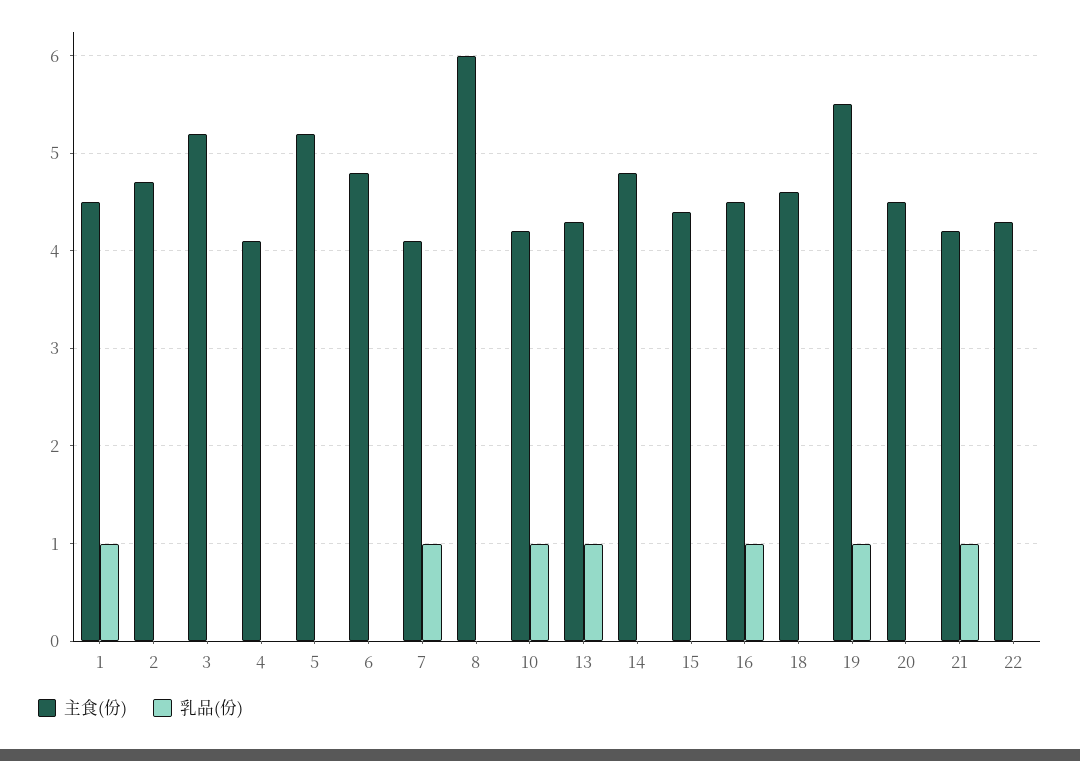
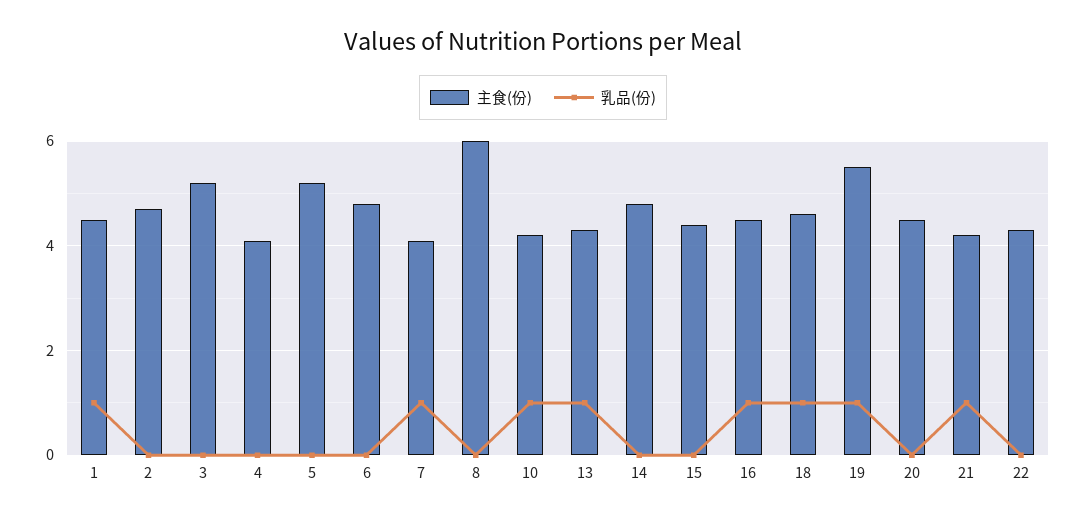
  {
    "主食(份)": {
      "1": 4.5,
      "2": 4.7,
      "3": 5.2,
      "4": 4.1,
      "5": 5.2,
      "6": 4.8,
      "7": 4.1,
      "8": 6,
      "10": 4.2,
      "13": 4.3,
      "14": 4.8,
      "15": 4.4,
      "16": 4.5,
      "18": 4.6,
      "19": 5.5,
      "20": 4.5,
      "21": 4.2,
      "22": 4.3
    },
    "乳品(份)": {
      "1": 1,
      "2": 0,
      "3": 0,
      "4": 0,
      "5": 0,
      "6": 0,
      "7": 1,
      "8": 0,
      "10": 1,
      "13": 1,
      "14": 0,
      "15": 0,
      "16": 1,
-     "18": 0,
+     "18": 1,
      "19": 1,
      "20": 0,
      "21": 1,
      "22": 0
    }
  }

